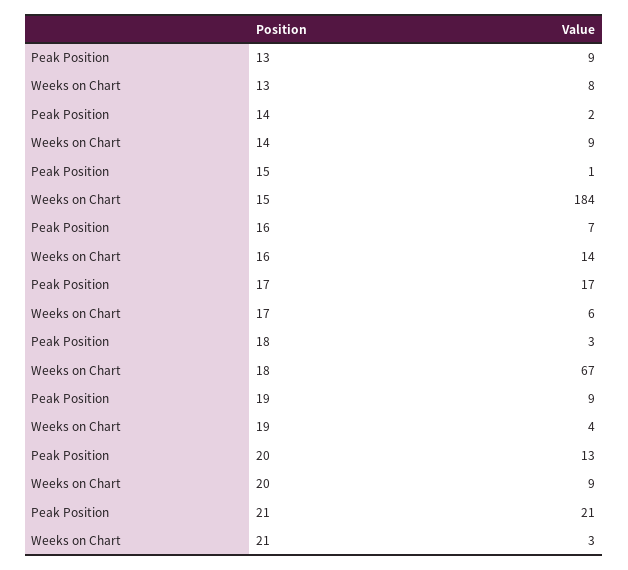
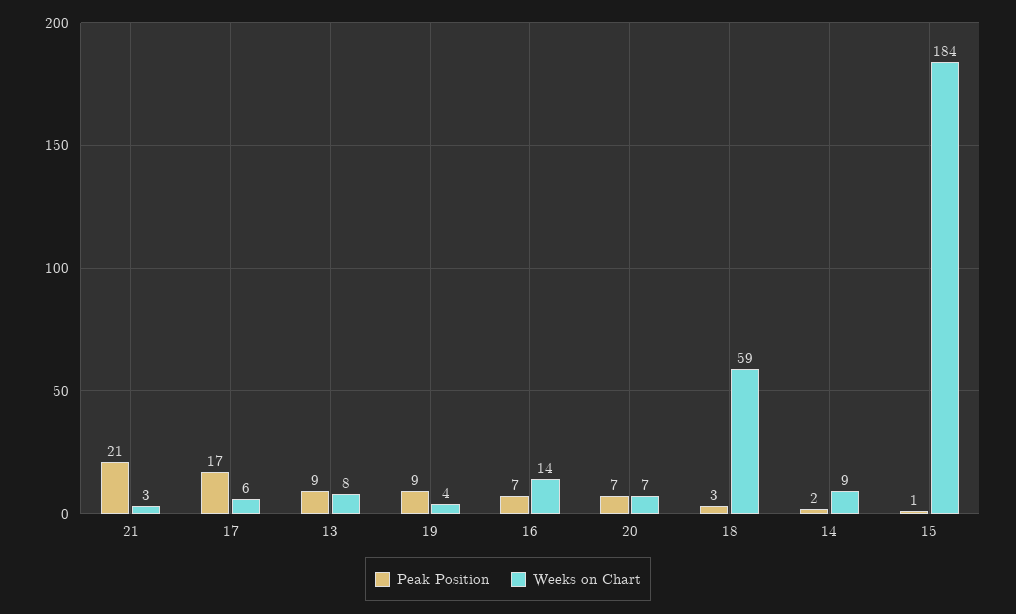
  {
    "Peak Position": {
      "13": 9,
      "14": 2,
      "15": 1,
      "16": 7,
      "17": 17,
      "18": 3,
      "19": 9,
-     "20": 13,
+     "20": 7,
      "21": 21
    },
    "Weeks on Chart": {
      "13": 8,
      "14": 9,
      "15": 184,
      "16": 14,
      "17": 6,
-     "18": 67,
+     "18": 59,
      "19": 4,
-     "20": 9,
+     "20": 7,
      "21": 3
    }
  }

